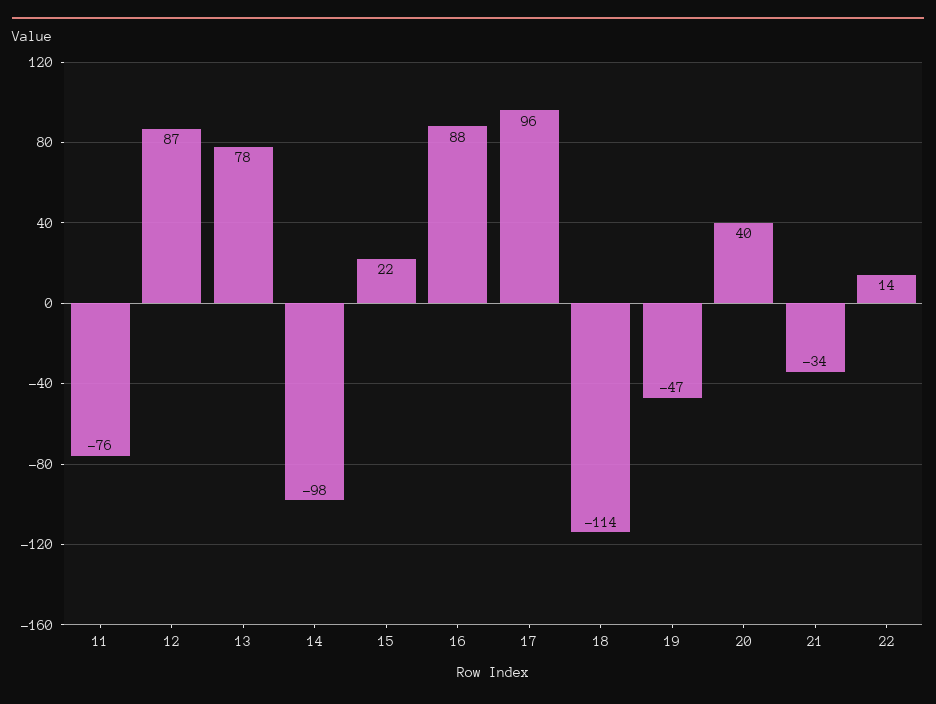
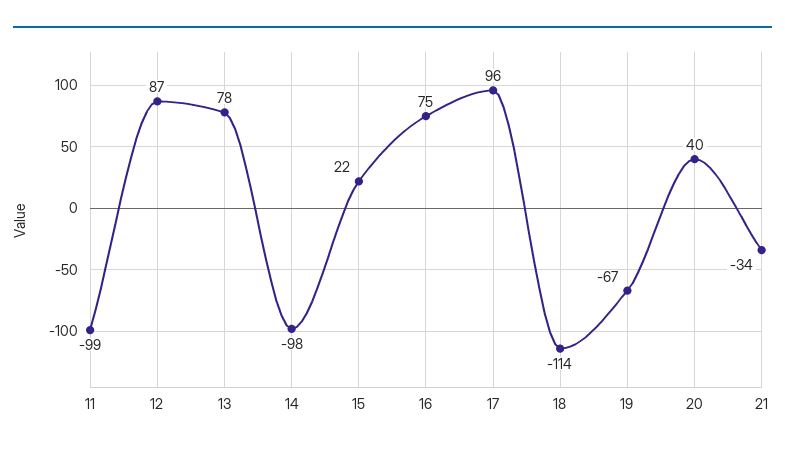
  {
-   "11": -76,
+   "11": -99,
    "12": 87,
    "13": 78,
    "14": -98,
    "15": 22,
-   "16": 88,
+   "16": 75,
    "17": 96,
    "18": -114,
-   "19": -47,
+   "19": -67,
    "20": 40,
-   "21": -34,
+   "21": -34
-   "22": 14
  }

